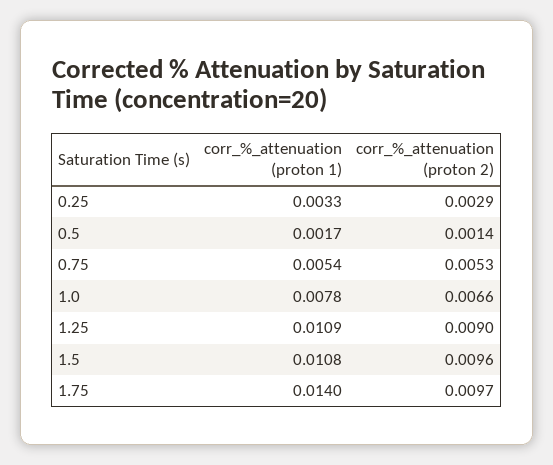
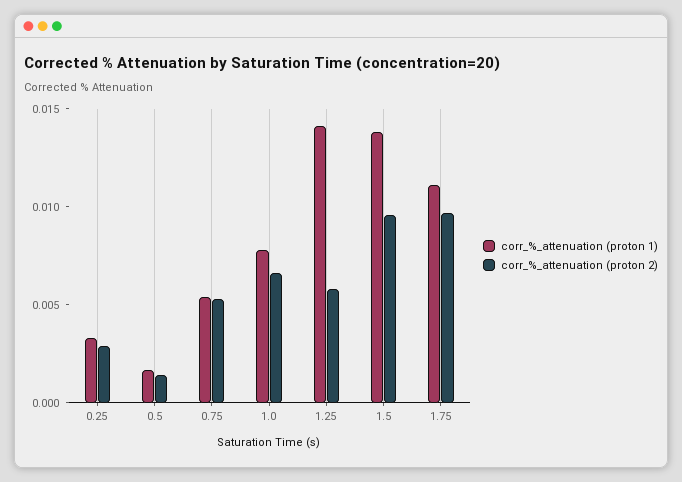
  {
    "corr_%_attenuation (proton 1)": {
      "0.25": 0.0033,
      "0.5": 0.0017,
      "0.75": 0.0054,
      "1.0": 0.0078,
-     "1.25": 0.0109,
+     "1.25": 0.014,
-     "1.5": 0.0108,
+     "1.5": 0.014,
-     "1.75": 0.014
+     "1.75": 0.011
    },
    "corr_%_attenuation (proton 2)": {
      "0.25": 0.0029,
      "0.5": 0.0014,
      "0.75": 0.0053,
      "1.0": 0.0066,
-     "1.25": 0.009,
+     "1.25": 0.006,
      "1.5": 0.0096,
      "1.75": 0.0097
    }
  }

